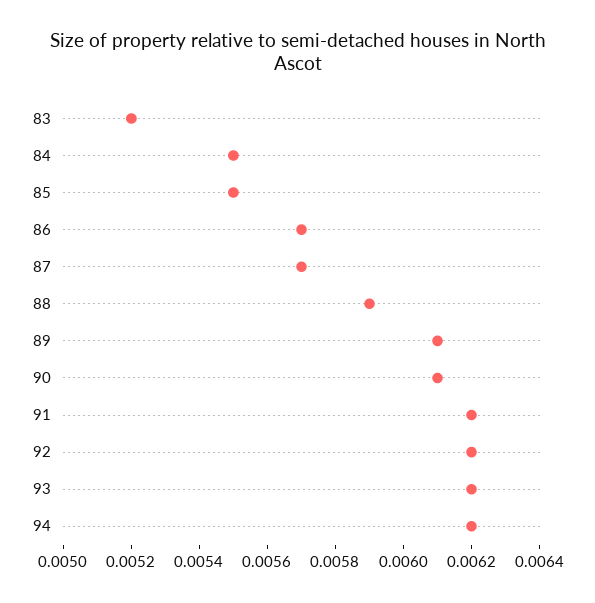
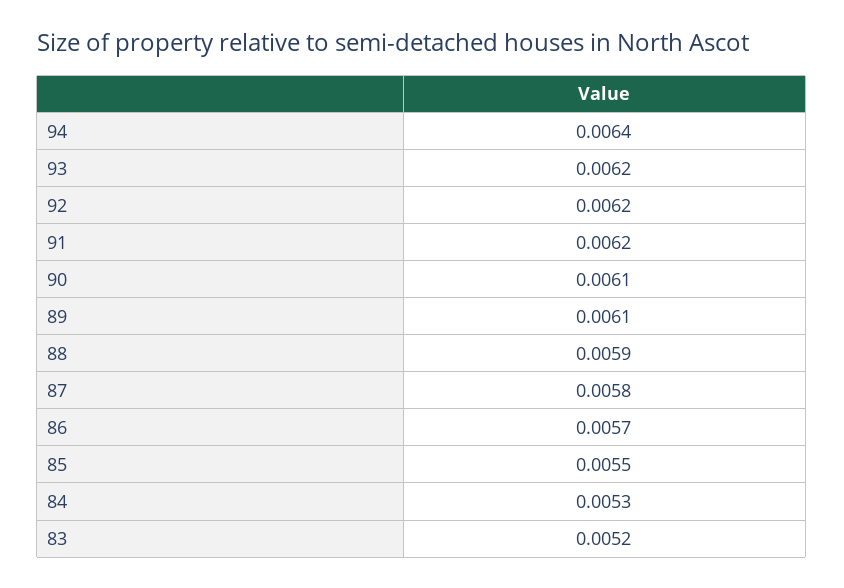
  {
    "83": 0.0052,
-   "84": 0.0055,
+   "84": 0.0053,
    "85": 0.0055,
    "86": 0.0057,
-   "87": 0.0057,
+   "87": 0.0058,
    "88": 0.0059,
    "89": 0.0061,
    "90": 0.0061,
    "91": 0.0062,
    "92": 0.0062,
    "93": 0.0062,
-   "94": 0.0062
+   "94": 0.0064
  }

